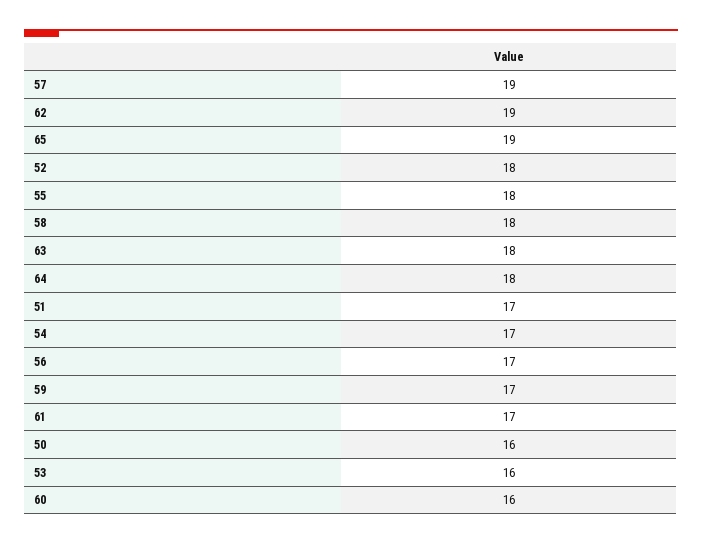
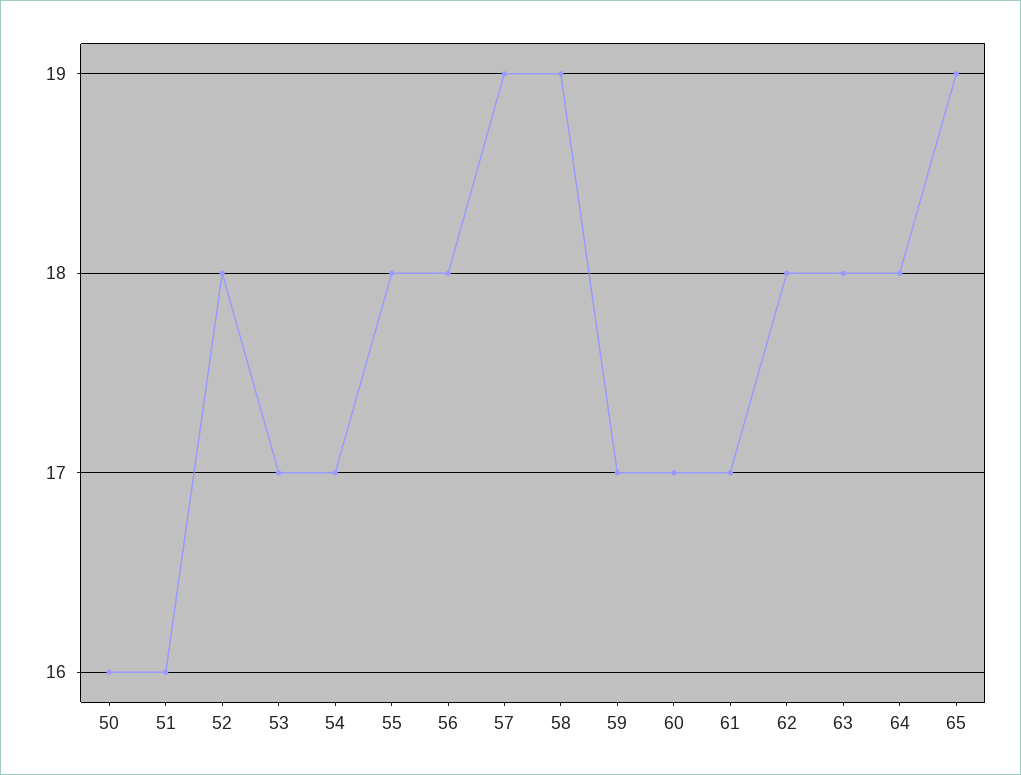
  {
    "57": 19,
-   "62": 19,
+   "62": 18,
    "65": 19,
    "52": 18,
    "55": 18,
-   "58": 18,
+   "58": 19,
    "63": 18,
    "64": 18,
-   "51": 17,
+   "51": 16,
    "54": 17,
-   "56": 17,
+   "56": 18,
    "59": 17,
    "61": 17,
    "50": 16,
-   "53": 16,
+   "53": 17,
-   "60": 16
+   "60": 17
  }

